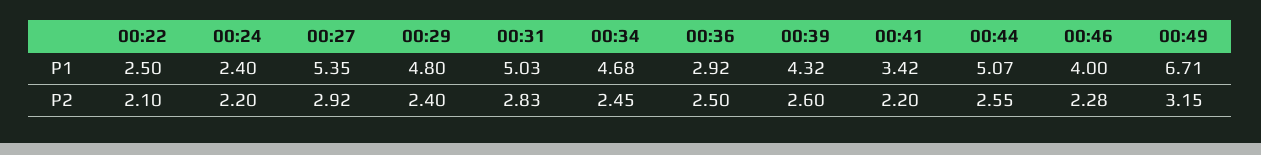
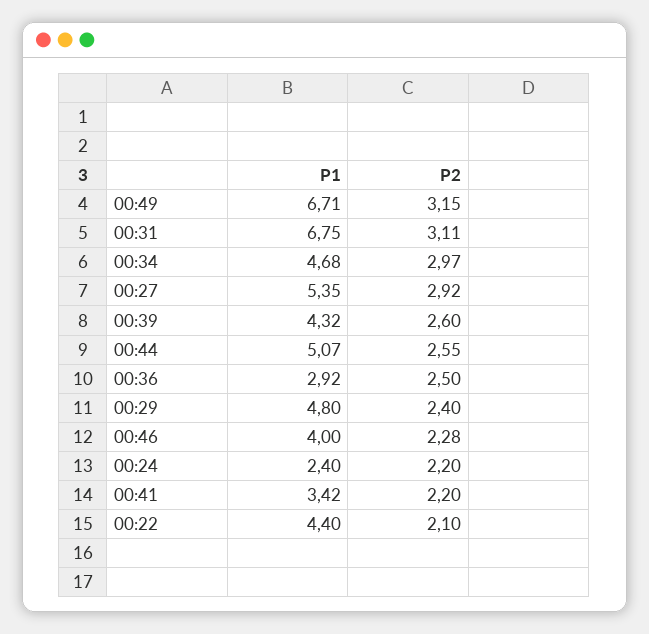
  {
    "00:22": {
-     "P1": 2.5,
+     "P1": 4.4,
      "P2": 2.1
    },
    "00:24": {
      "P1": 2.4,
      "P2": 2.2
    },
    "00:27": {
      "P1": 5.35,
      "P2": 2.92
    },
    "00:29": {
      "P1": 4.8,
      "P2": 2.4
    },
    "00:31": {
-     "P1": 5.03,
+     "P1": 6.75,
-     "P2": 2.83
+     "P2": 3.11
    },
    "00:34": {
      "P1": 4.68,
-     "P2": 2.45
+     "P2": 2.97
    },
    "00:36": {
      "P1": 2.92,
      "P2": 2.5
    },
    "00:39": {
      "P1": 4.32,
      "P2": 2.6
    },
    "00:41": {
      "P1": 3.42,
      "P2": 2.2
    },
    "00:44": {
      "P1": 5.07,
      "P2": 2.55
    },
    "00:46": {
      "P1": 4,
      "P2": 2.28
    },
    "00:49": {
      "P1": 6.71,
      "P2": 3.15
    }
  }

